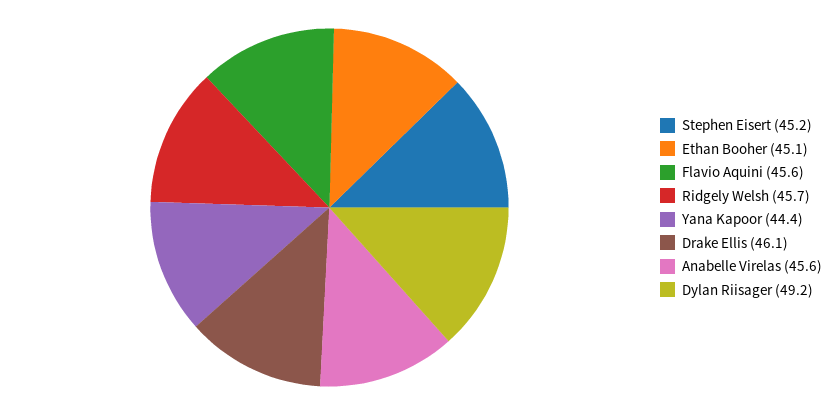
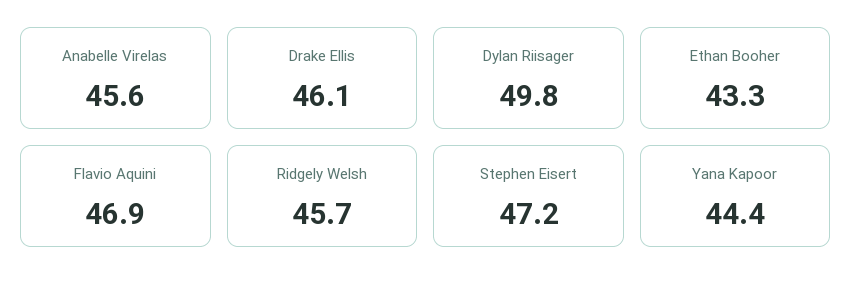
  {
-   "Stephen Eisert": 45.2,
+   "Stephen Eisert": 47.2,
-   "Ethan Booher": 45.1,
+   "Ethan Booher": 43.3,
-   "Flavio Aquini": 45.6,
+   "Flavio Aquini": 46.9,
    "Ridgely Welsh": 45.7,
    "Yana Kapoor": 44.4,
    "Drake Ellis": 46.1,
    "Anabelle Virelas": 45.6,
-   "Dylan Riisager": 49.2
+   "Dylan Riisager": 49.8
  }

